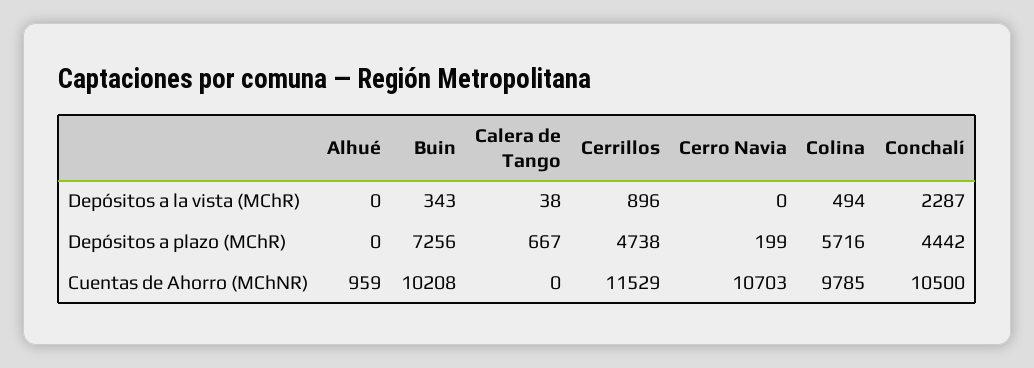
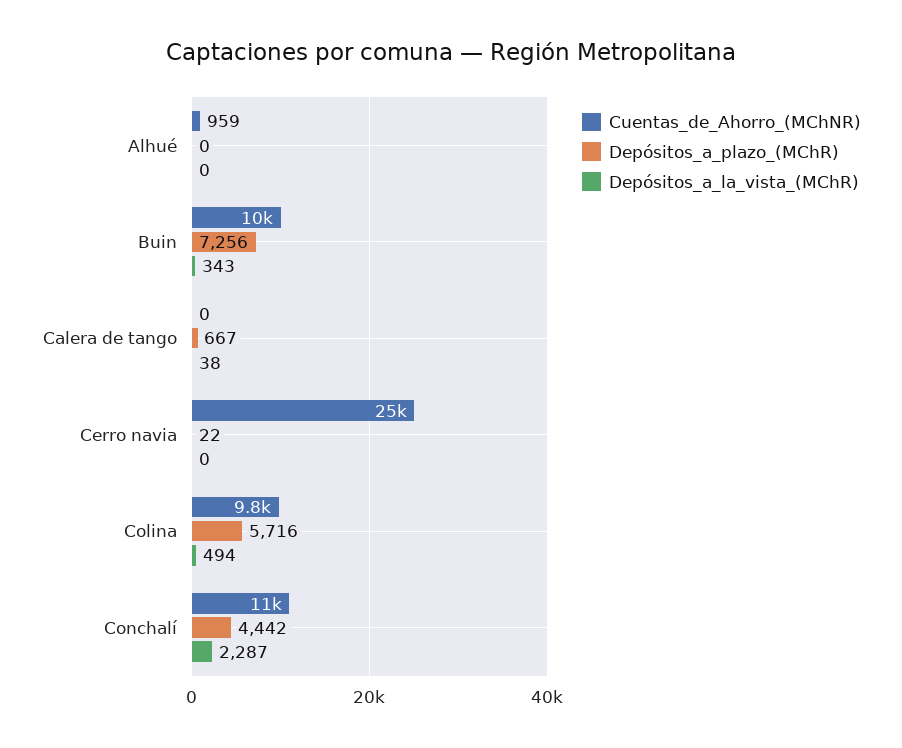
  {
    "Depósitos a la vista (MChR)": {
      "Alhué": 0,
      "Buin": 343,
      "Calera de Tango": 38,
-     "Cerrillos": 896,
      "Cerro Navia": 0,
      "Colina": 494,
      "Conchalí": 2287
    },
    "Depósitos a plazo (MChR)": {
      "Alhué": 0,
      "Buin": 7256,
      "Calera de Tango": 667,
-     "Cerrillos": 4738,
-     "Cerro Navia": 199,
+     "Cerro Navia": 22,
      "Colina": 5716,
      "Conchalí": 4442
    },
    "Cuentas de Ahorro (MChNR)": {
      "Alhué": 959,
      "Buin": 10208,
      "Calera de Tango": 0,
-     "Cerrillos": 11529,
-     "Cerro Navia": 10703,
+     "Cerro Navia": 25000,
      "Colina": 9785,
      "Conchalí": 10500
    }
  }

